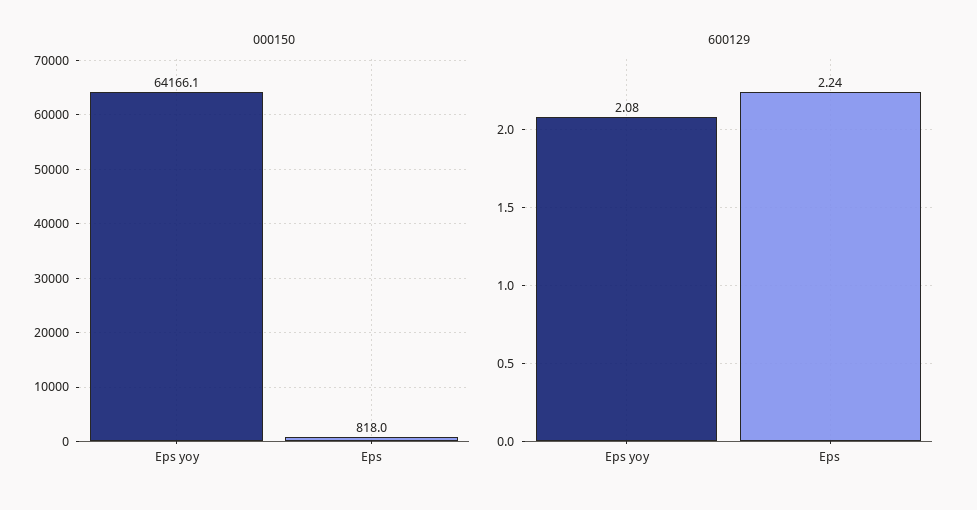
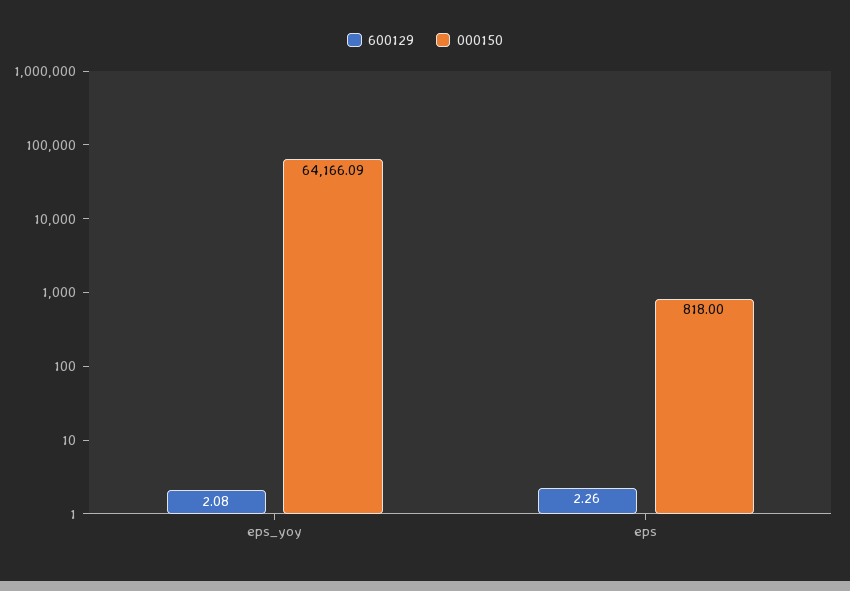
  {
    "000150": {
      "Eps yoy": 64166.09,
      "Eps": 818
    },
    "600129": {
      "Eps yoy": 2.08,
-     "Eps": 2.24
+     "Eps": 2.26
    }
  }

